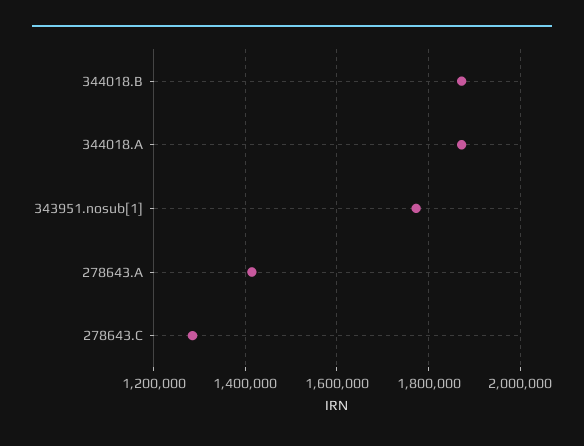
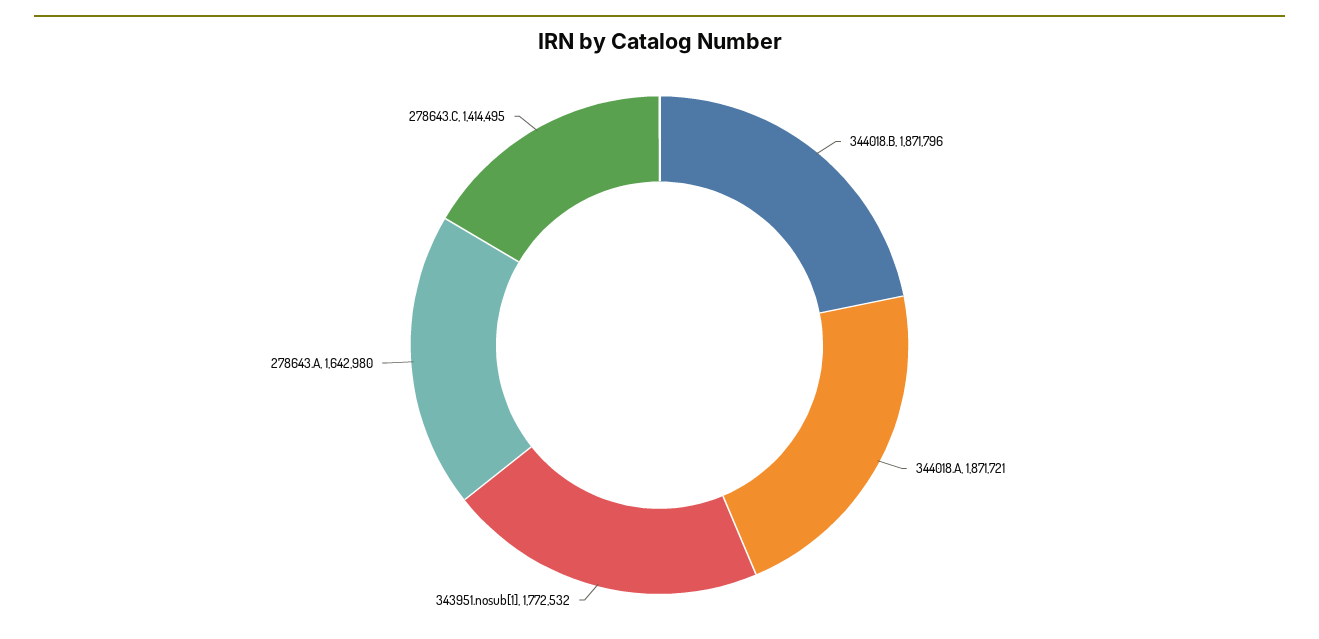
  {
    "344018.B": 1871796,
    "344018.A": 1871721,
    "343951.nosub[1]": 1772532,
-   "278643.A": 1420000,
+   "278643.A": 1642980,
-   "278643.C": 1280000
+   "278643.C": 1414495
  }

